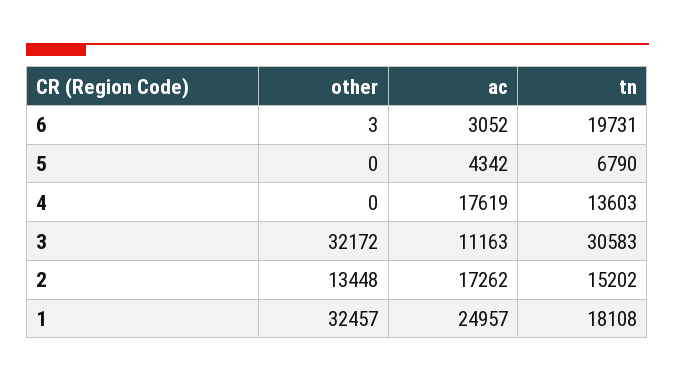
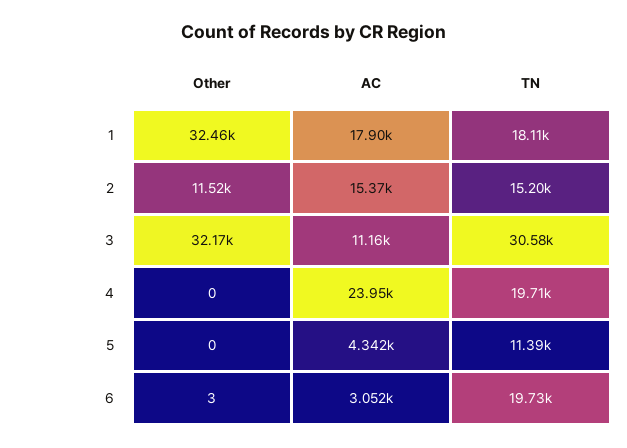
  {
    "other": {
      "6": 3,
      "5": 0,
      "4": 0,
      "3": 32172,
-     "2": 13448,
+     "2": 11520,
      "1": 32457
    },
    "ac": {
      "6": 3052,
      "5": 4342,
-     "4": 17619,
+     "4": 23950,
      "3": 11163,
-     "2": 17262,
+     "2": 15370,
-     "1": 24957
+     "1": 17900
    },
    "tn": {
      "6": 19731,
-     "5": 6790,
+     "5": 11390,
-     "4": 13603,
+     "4": 19710,
      "3": 30583,
      "2": 15202,
      "1": 18108
    }
  }

